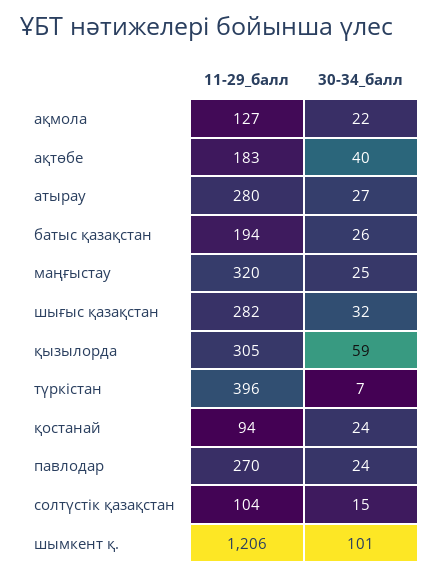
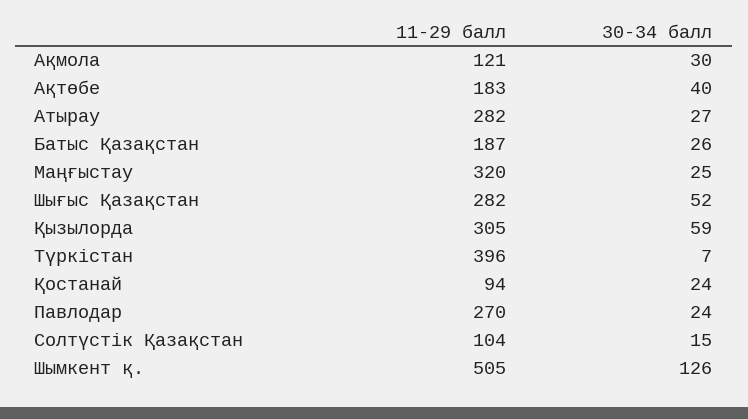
  {
    "11-29_балл": {
-     "ақмола": 127,
+     "ақмола": 121,
      "ақтөбе": 183,
-     "атырау": 280,
+     "атырау": 282,
-     "батыс қазақстан": 194,
+     "батыс қазақстан": 187,
      "маңғыстау": 320,
      "шығыс қазақстан": 282,
      "қызылорда": 305,
      "түркістан": 396,
      "қостанай": 94,
      "павлодар": 270,
      "солтүстік қазақстан": 104,
-     "шымкент қ.": 1206
+     "шымкент қ.": 505
    },
    "30-34_балл": {
-     "ақмола": 22,
+     "ақмола": 30,
      "ақтөбе": 40,
      "атырау": 27,
      "батыс қазақстан": 26,
      "маңғыстау": 25,
-     "шығыс қазақстан": 32,
+     "шығыс қазақстан": 52,
      "қызылорда": 59,
      "түркістан": 7,
      "қостанай": 24,
      "павлодар": 24,
      "солтүстік қазақстан": 15,
-     "шымкент қ.": 101
+     "шымкент қ.": 126
    }
  }

